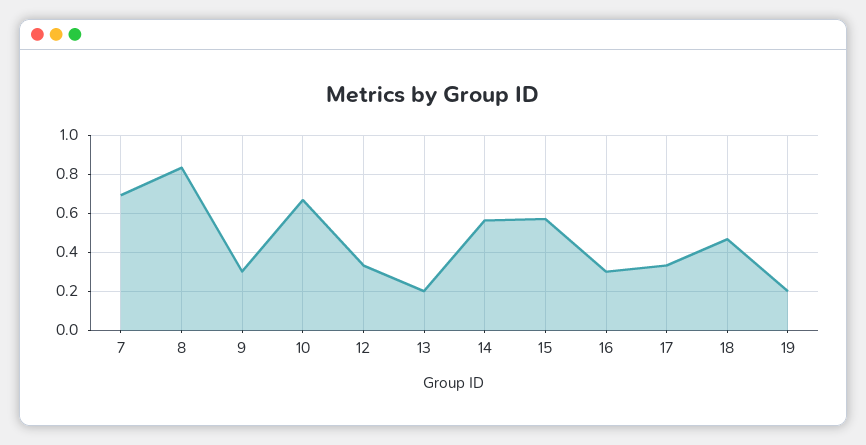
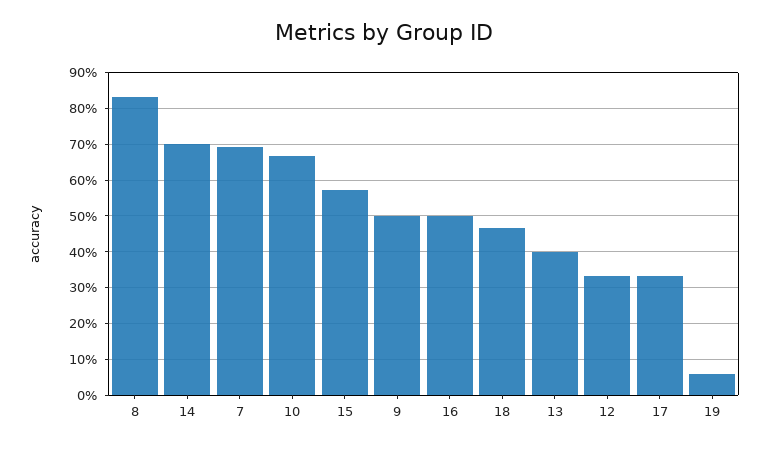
  {
    "7": 0.7,
    "8": 0.84,
-   "9": 0.3,
+   "9": 0.5,
    "10": 0.66,
    "12": 0.34,
-   "13": 0.2,
+   "13": 0.4,
-   "14": 0.55,
+   "14": 0.7,
    "15": 0.58,
-   "16": 0.3,
+   "16": 0.5,
    "17": 0.34,
    "18": 0.46,
-   "19": 0.2
+   "19": 0.06
  }

